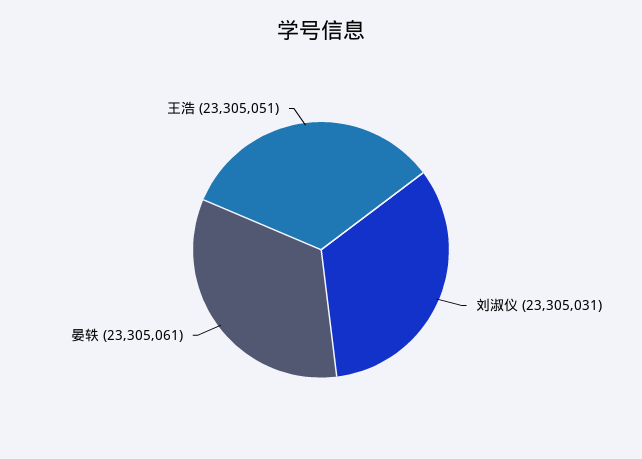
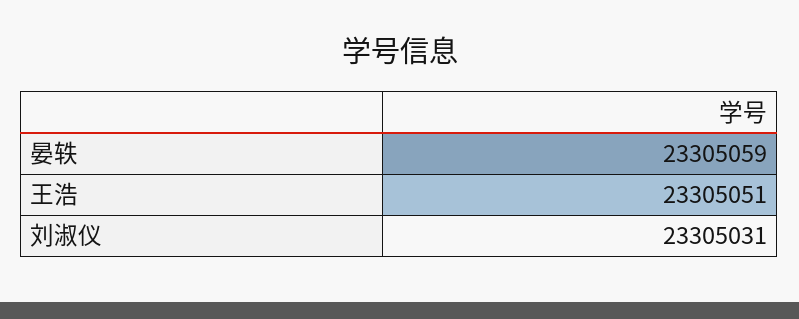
  {
    "刘淑仪": 23305031,
-   "晏轶": 23305061,
+   "晏轶": 23305059,
    "王浩": 23305051
  }

